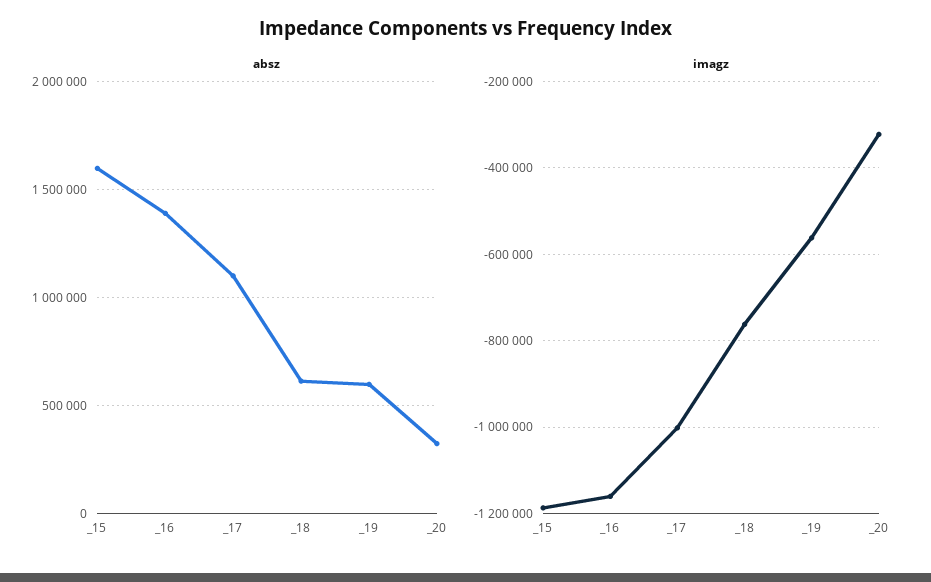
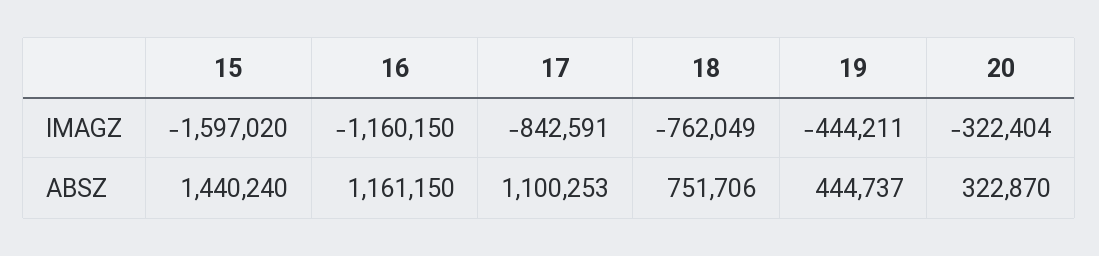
  {
    "absz": {
-     "_15": 1600000,
+     "_15": 1440240,
-     "_16": 1400000,
+     "_16": 1161150,
      "_17": 1100253,
-     "_18": 600000,
+     "_18": 751706,
-     "_19": 600000,
+     "_19": 444737,
      "_20": 322870
    },
    "imagz": {
-     "_15": -1180000,
+     "_15": -1597020,
      "_16": -1160150,
-     "_17": -1000000,
+     "_17": -842591,
      "_18": -762049,
-     "_19": -560000,
+     "_19": -444211,
      "_20": -322404
    }
  }

